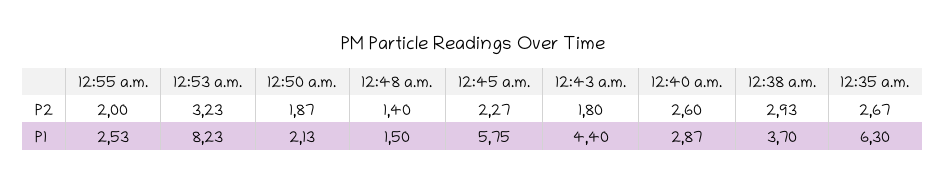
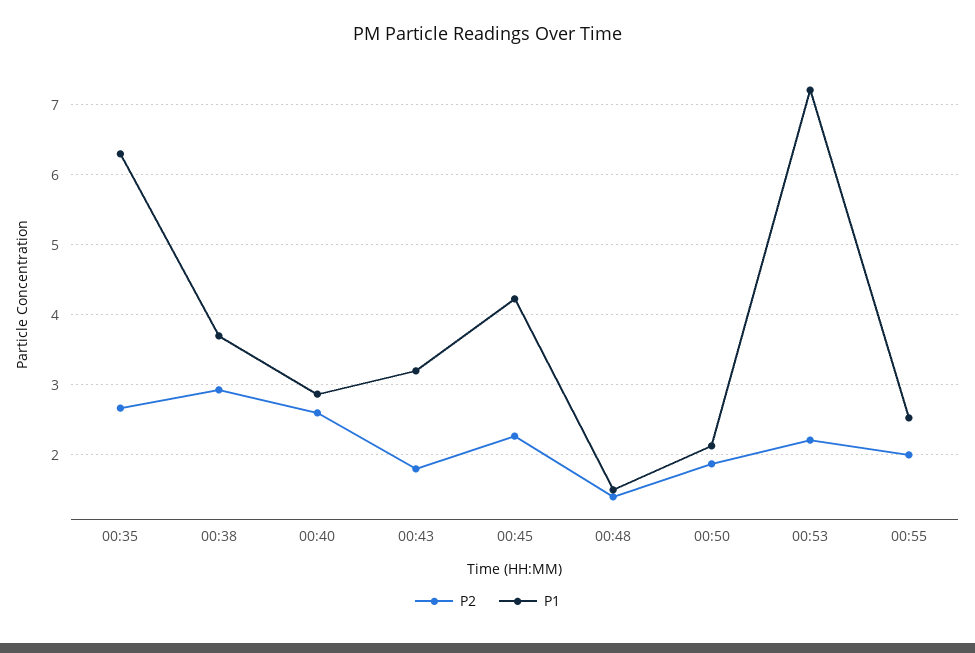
  {
    "P2": {
      "12:55 a.m.": 2,
-     "12:53 a.m.": 3.23,
+     "12:53 a.m.": 2.2,
      "12:50 a.m.": 1.87,
      "12:48 a.m.": 1.4,
      "12:45 a.m.": 2.27,
      "12:43 a.m.": 1.8,
      "12:40 a.m.": 2.6,
      "12:38 a.m.": 2.93,
      "12:35 a.m.": 2.67
    },
    "P1": {
      "12:55 a.m.": 2.53,
-     "12:53 a.m.": 8.23,
+     "12:53 a.m.": 7.2,
      "12:50 a.m.": 2.13,
      "12:48 a.m.": 1.5,
-     "12:45 a.m.": 5.75,
+     "12:45 a.m.": 4.2,
-     "12:43 a.m.": 4.4,
+     "12:43 a.m.": 3.2,
      "12:40 a.m.": 2.87,
      "12:38 a.m.": 3.7,
      "12:35 a.m.": 6.3
    }
  }

